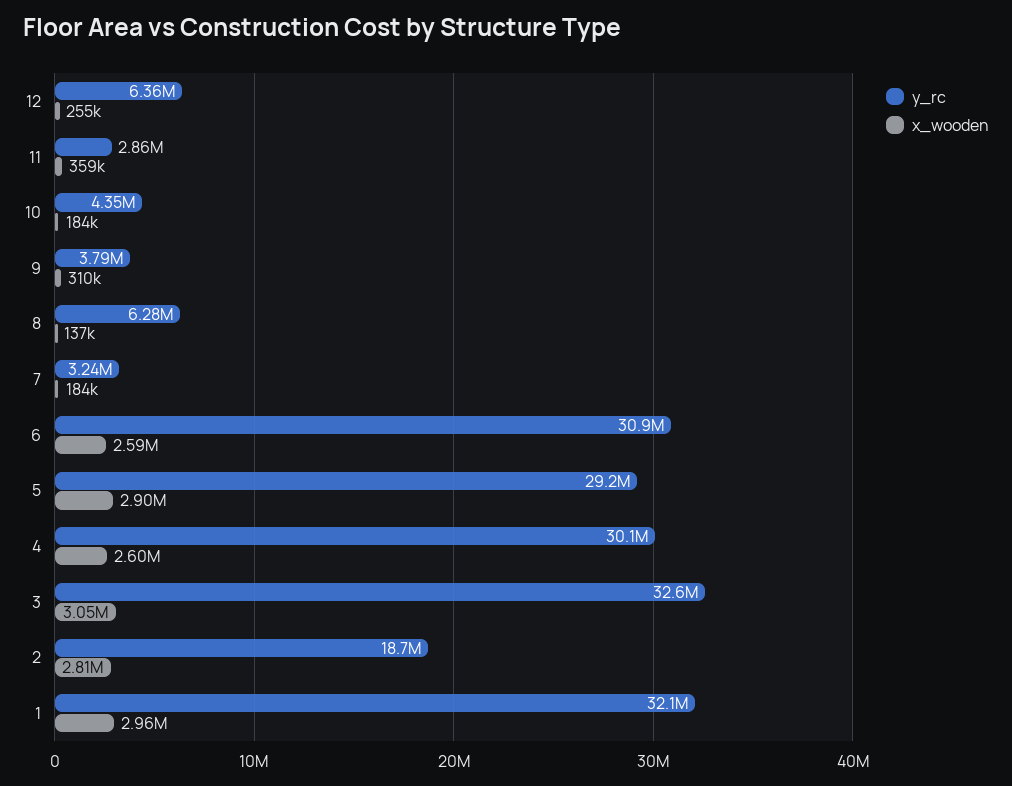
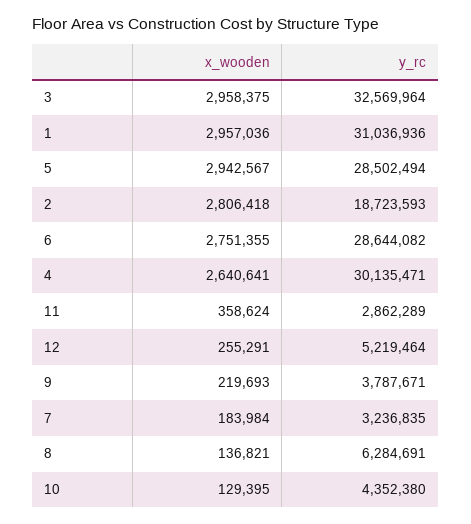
  {
    "y_rc": {
-     "12": 6360000,
+     "12": 5219464,
      "11": 2862289,
      "10": 4352380,
      "9": 3787671,
      "8": 6284691,
      "7": 3236835,
-     "6": 30900000,
+     "6": 28644082,
-     "5": 29200000,
+     "5": 28502494,
      "4": 30135471,
      "3": 32569964,
      "2": 18723593,
-     "1": 32100000
+     "1": 31036936
    },
    "x_wooden": {
      "12": 255291,
      "11": 358624,
-     "10": 184000,
+     "10": 129395,
-     "9": 310000,
+     "9": 219693,
      "8": 136821,
      "7": 183984,
-     "6": 2590000,
+     "6": 2751355,
-     "5": 2900000,
+     "5": 2942567,
-     "4": 2600000,
+     "4": 2640641,
-     "3": 3050000,
+     "3": 2958375,
      "2": 2806418,
      "1": 2957036
    }
  }

